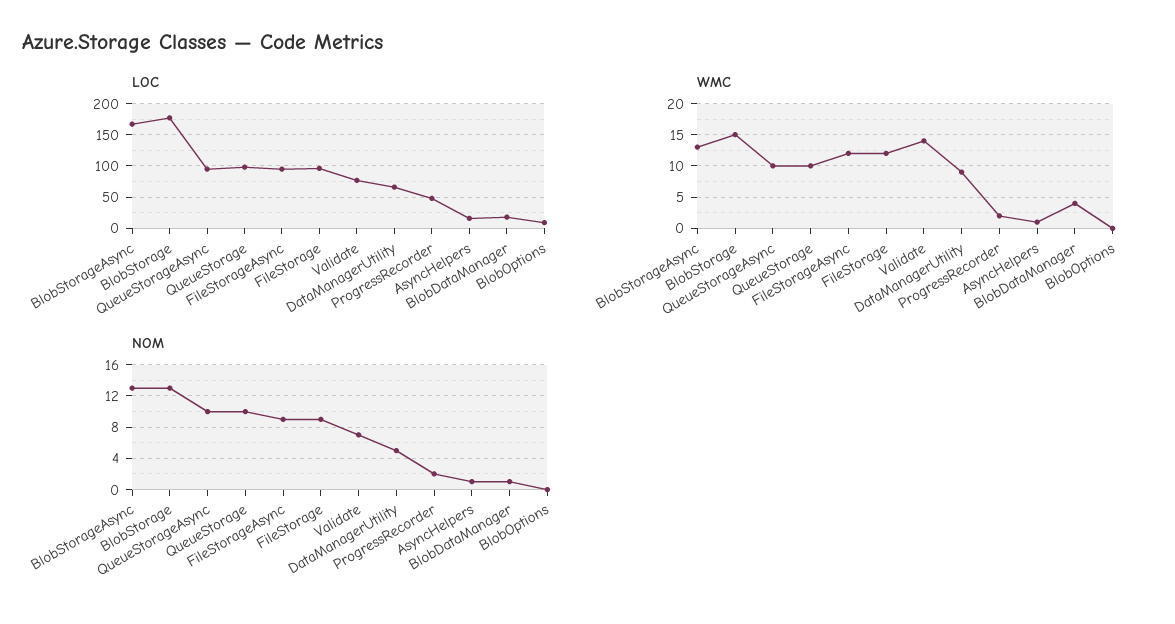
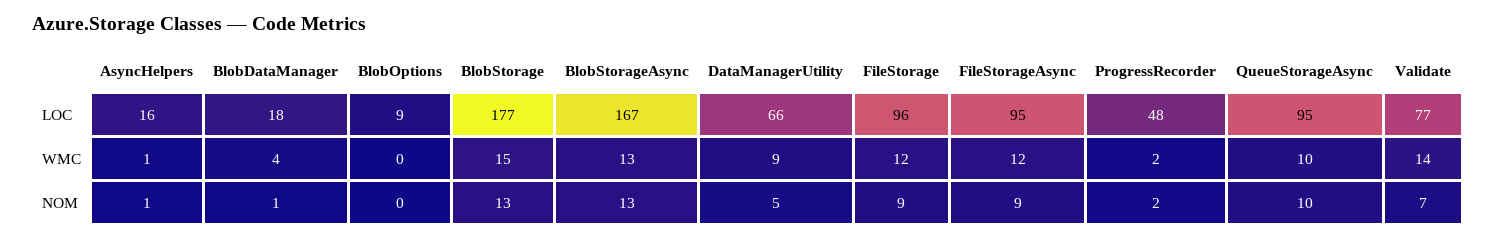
  {
    "LOC": {
      "BlobStorageAsync": 167,
      "BlobStorage": 177,
      "QueueStorageAsync": 95,
-     "QueueStorage": 100,
      "FileStorageAsync": 95,
      "FileStorage": 96,
      "Validate": 77,
      "DataManagerUtility": 66,
      "ProgressRecorder": 48,
      "AsyncHelpers": 16,
      "BlobDataManager": 18,
      "BlobOptions": 9
    },
    "WMC": {
      "BlobStorageAsync": 13,
      "BlobStorage": 15,
      "QueueStorageAsync": 10,
-     "QueueStorage": 10,
      "FileStorageAsync": 12,
      "FileStorage": 12,
      "Validate": 14,
      "DataManagerUtility": 9,
      "ProgressRecorder": 2,
      "AsyncHelpers": 1,
      "BlobDataManager": 4,
      "BlobOptions": 0
    },
    "NOM": {
      "BlobStorageAsync": 13,
      "BlobStorage": 13,
      "QueueStorageAsync": 10,
-     "QueueStorage": 10,
      "FileStorageAsync": 9,
      "FileStorage": 9,
      "Validate": 7,
      "DataManagerUtility": 5,
      "ProgressRecorder": 2,
      "AsyncHelpers": 1,
      "BlobDataManager": 1,
      "BlobOptions": 0
    }
  }

